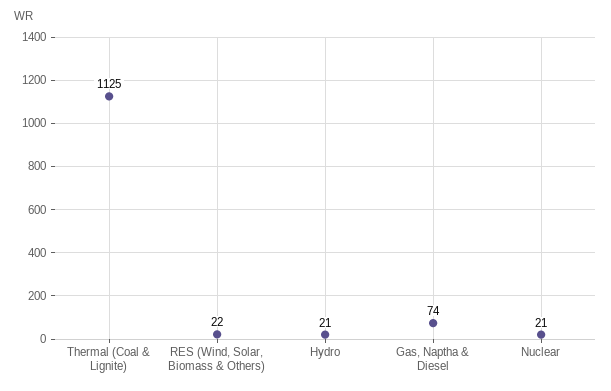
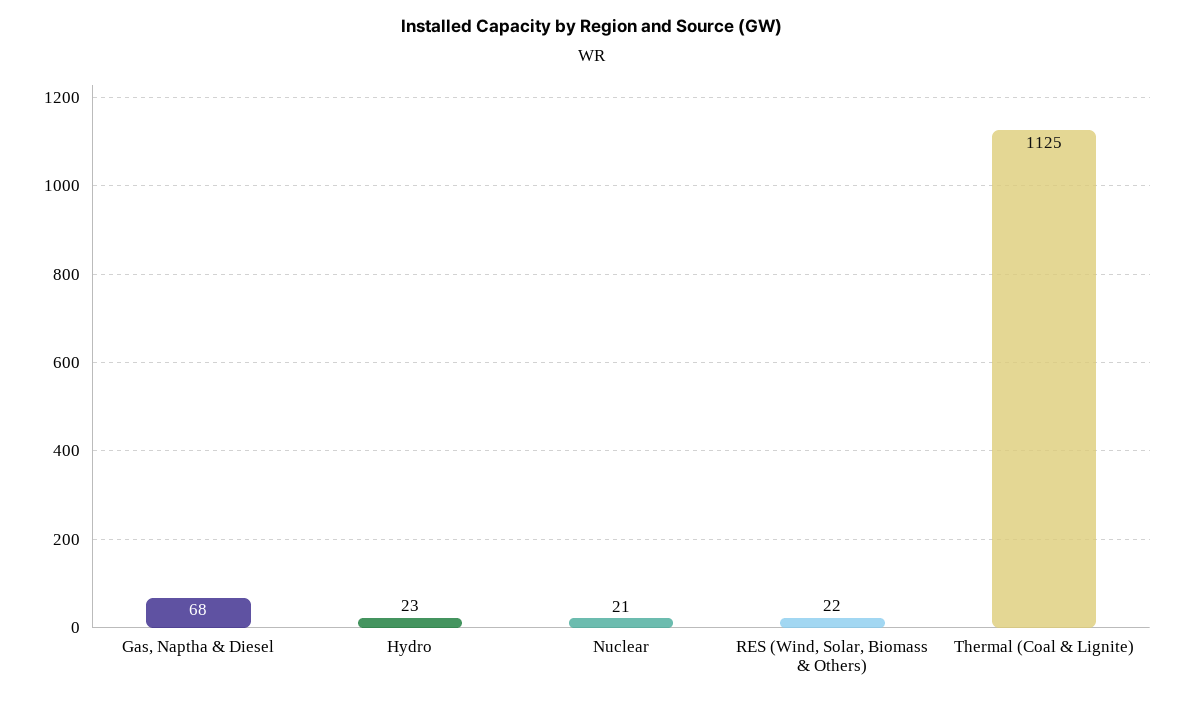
  {
    "Thermal (Coal & Lignite)": 1125,
    "RES (Wind, Solar, Biomass & Others)": 22,
-   "Hydro": 21,
+   "Hydro": 23,
-   "Gas, Naptha & Diesel": 74,
+   "Gas, Naptha & Diesel": 68,
    "Nuclear": 21
  }

